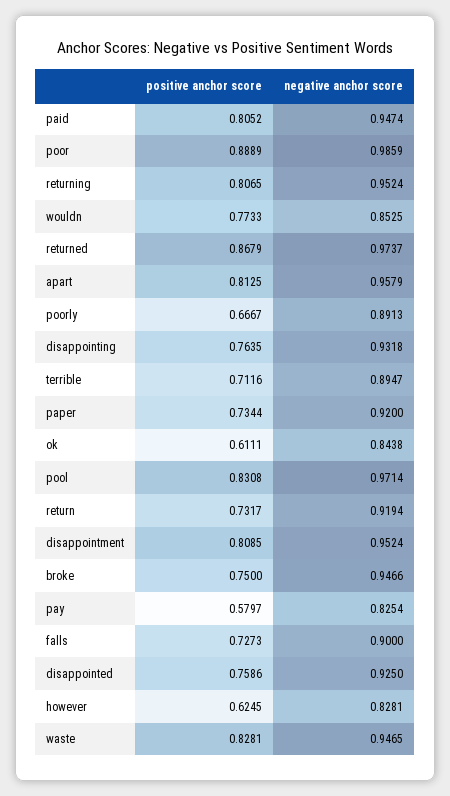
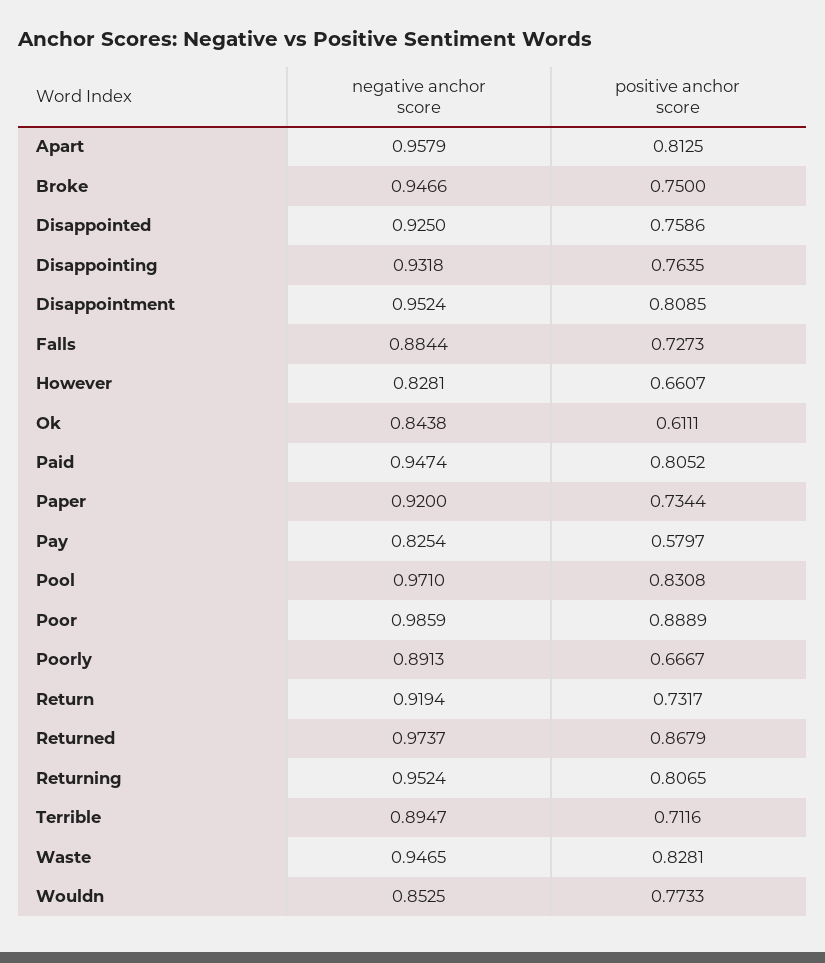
  {
    "positive anchor score": {
      "paid": 0.8052,
      "poor": 0.8889,
      "returning": 0.8065,
      "wouldn": 0.7733,
      "returned": 0.8679,
      "apart": 0.8125,
      "poorly": 0.6667,
      "disappointing": 0.7635,
      "terrible": 0.7116,
      "paper": 0.7344,
      "ok": 0.6111,
      "pool": 0.8308,
      "return": 0.7317,
      "disappointment": 0.8085,
      "broke": 0.75,
      "pay": 0.5797,
      "falls": 0.7273,
      "disappointed": 0.7586,
-     "however": 0.6245,
+     "however": 0.6607,
      "waste": 0.8281
    },
    "negative anchor score": {
      "paid": 0.9474,
      "poor": 0.9859,
      "returning": 0.9524,
      "wouldn": 0.8525,
      "returned": 0.9737,
      "apart": 0.9579,
      "poorly": 0.8913,
      "disappointing": 0.9318,
      "terrible": 0.8947,
      "paper": 0.92,
      "ok": 0.8438,
-     "pool": 0.9714,
+     "pool": 0.971,
      "return": 0.9194,
      "disappointment": 0.9524,
      "broke": 0.9466,
      "pay": 0.8254,
-     "falls": 0.9,
+     "falls": 0.8844,
      "disappointed": 0.925,
      "however": 0.8281,
      "waste": 0.9465
    }
  }

